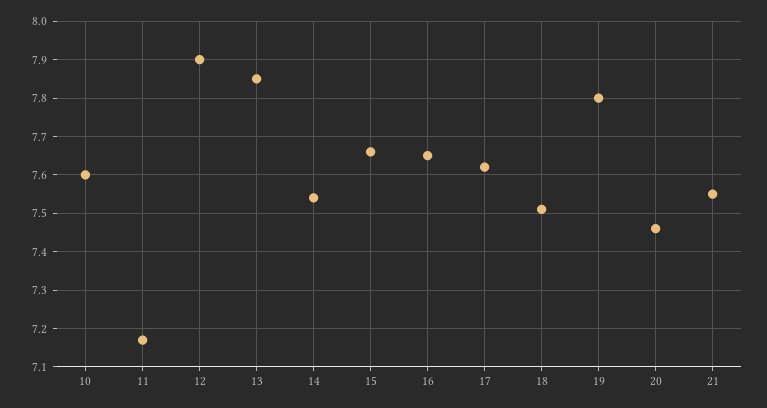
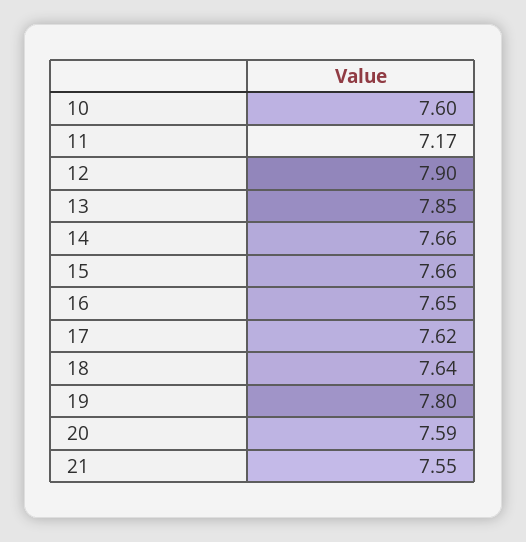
  {
    "10": 7.6,
    "11": 7.17,
    "12": 7.9,
    "13": 7.85,
-   "14": 7.55,
+   "14": 7.66,
    "15": 7.66,
    "16": 7.65,
    "17": 7.62,
-   "18": 7.5,
+   "18": 7.64,
    "19": 7.8,
-   "20": 7.45,
+   "20": 7.59,
    "21": 7.55
  }

